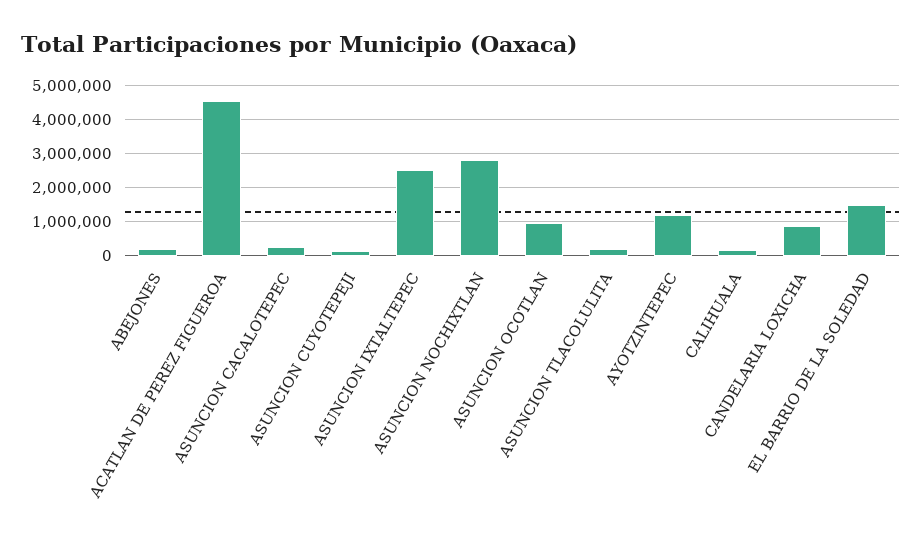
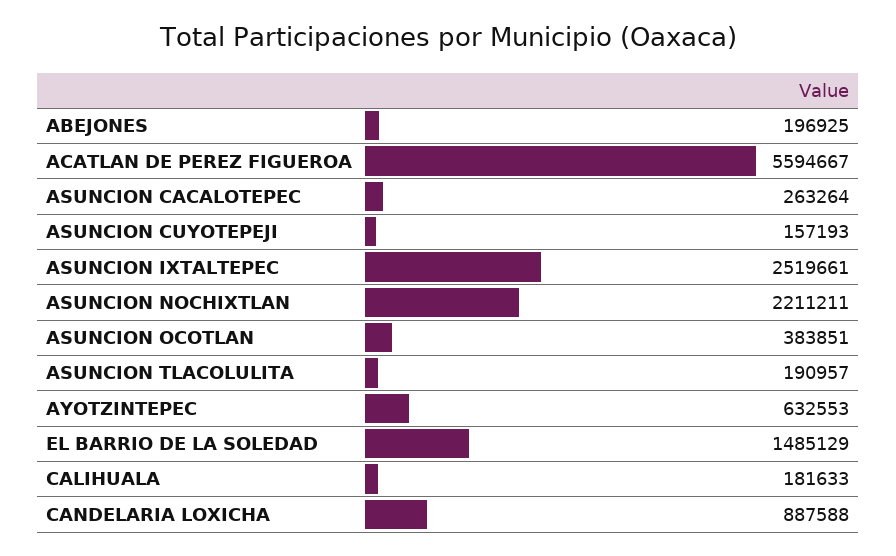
  {
    "ABEJONES": 196925,
-   "ACATLAN DE PEREZ FIGUEROA": 4600000,
+   "ACATLAN DE PEREZ FIGUEROA": 5594667,
    "ASUNCION CACALOTEPEC": 263264,
    "ASUNCION CUYOTEPEJI": 157193,
    "ASUNCION IXTALTEPEC": 2519661,
-   "ASUNCION NOCHIXTLAN": 2800000,
+   "ASUNCION NOCHIXTLAN": 2211211,
-   "ASUNCION OCOTLAN": 1000000,
+   "ASUNCION OCOTLAN": 383851,
    "ASUNCION TLACOLULITA": 190957,
-   "AYOTZINTEPEC": 1200000,
+   "AYOTZINTEPEC": 632553,
    "CALIHUALA": 181633,
    "CANDELARIA LOXICHA": 887588,
    "EL BARRIO DE LA SOLEDAD": 1485129
  }

